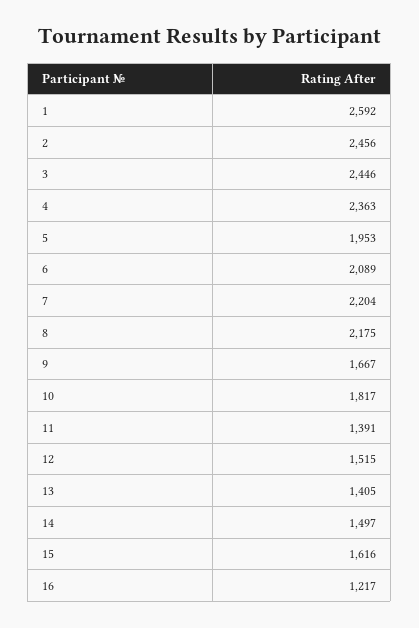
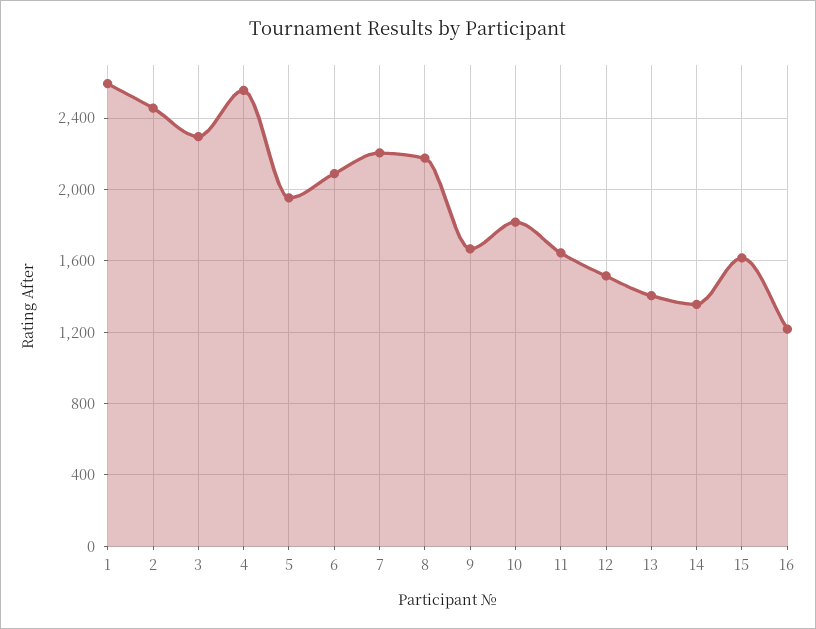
  {
    "1": 2592,
    "2": 2456,
-   "3": 2446,
+   "3": 2300,
-   "4": 2363,
+   "4": 2550,
    "5": 1953,
    "6": 2089,
    "7": 2204,
    "8": 2175,
    "9": 1667,
    "10": 1817,
-   "11": 1391,
+   "11": 1650,
    "12": 1515,
    "13": 1405,
-   "14": 1497,
+   "14": 1350,
    "15": 1616,
    "16": 1217
  }

